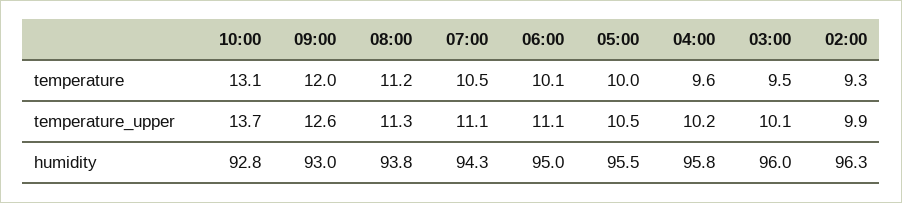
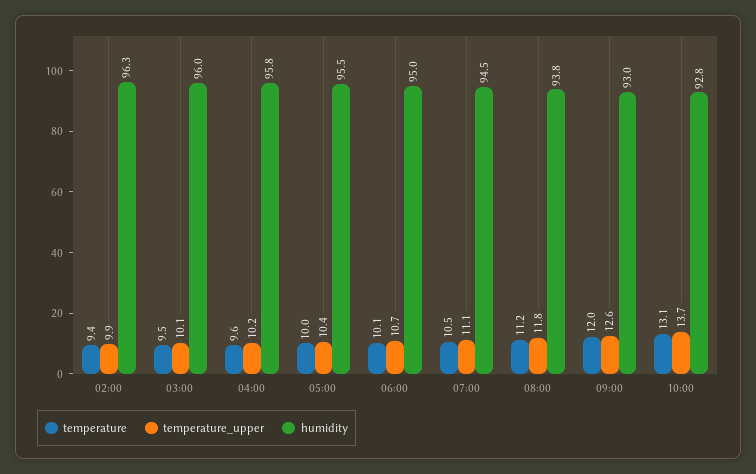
  {
    "temperature": {
      "10:00": 13.1,
      "09:00": 12,
      "08:00": 11.2,
      "07:00": 10.5,
      "06:00": 10.1,
      "05:00": 10,
      "04:00": 9.6,
      "03:00": 9.5,
-     "02:00": 9.3
+     "02:00": 9.4
    },
    "temperature_upper": {
      "10:00": 13.7,
      "09:00": 12.6,
-     "08:00": 11.3,
+     "08:00": 11.8,
      "07:00": 11.1,
-     "06:00": 11.1,
+     "06:00": 10.7,
-     "05:00": 10.5,
+     "05:00": 10.4,
      "04:00": 10.2,
      "03:00": 10.1,
      "02:00": 9.9
    },
    "humidity": {
      "10:00": 92.8,
      "09:00": 93,
      "08:00": 93.8,
-     "07:00": 94.3,
+     "07:00": 94.5,
      "06:00": 95,
      "05:00": 95.5,
      "04:00": 95.8,
      "03:00": 96,
      "02:00": 96.3
    }
  }

